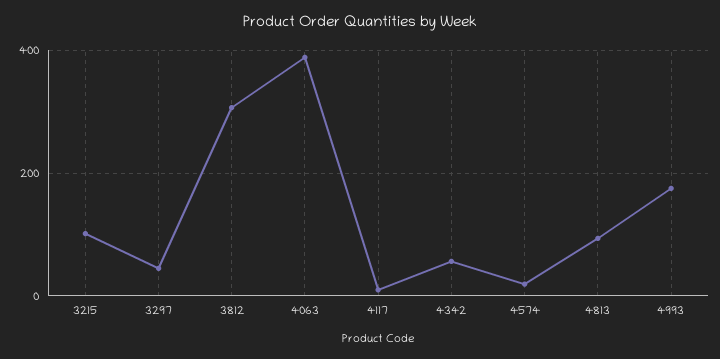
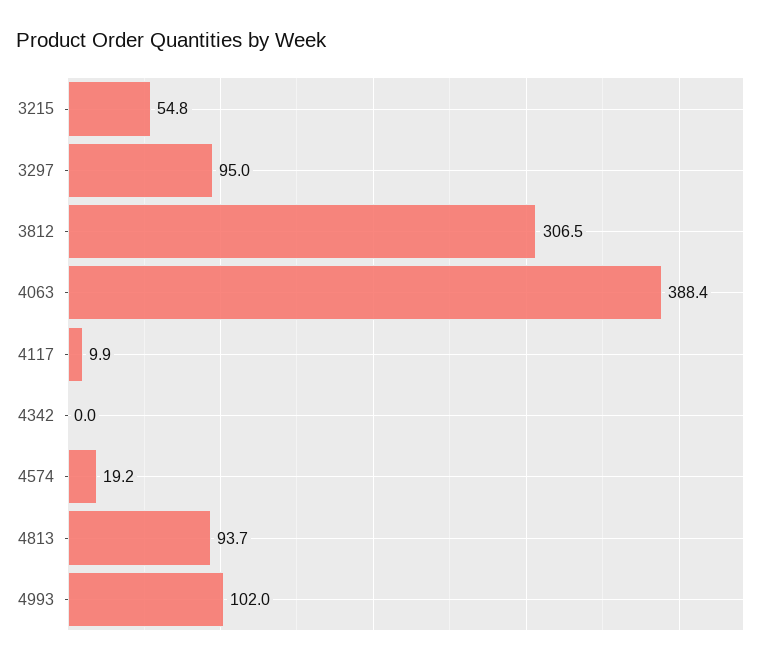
  {
-   "3215": 100,
+   "3215": 54.8,
-   "3297": 40,
+   "3297": 95,
    "3812": 306.5,
    "4063": 388.4,
    "4117": 9.9,
-   "4342": 60,
+   "4342": 0,
    "4574": 19.2,
    "4813": 93.7,
-   "4993": 180
+   "4993": 102
  }

